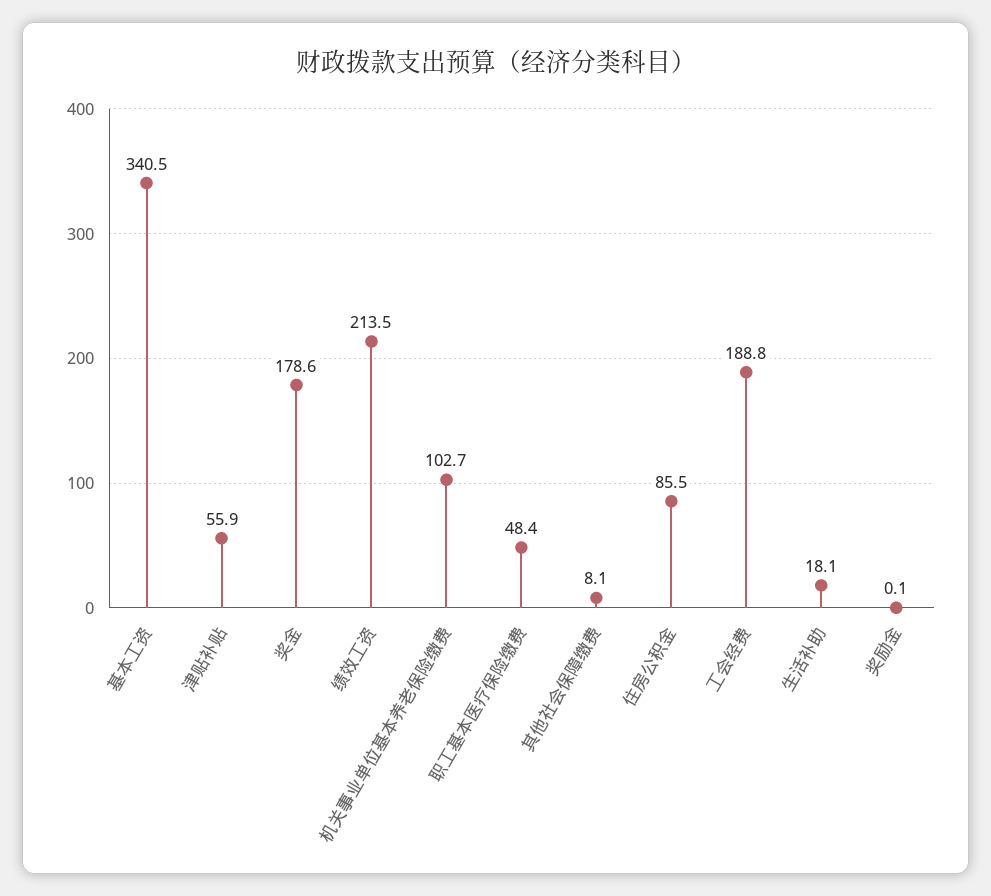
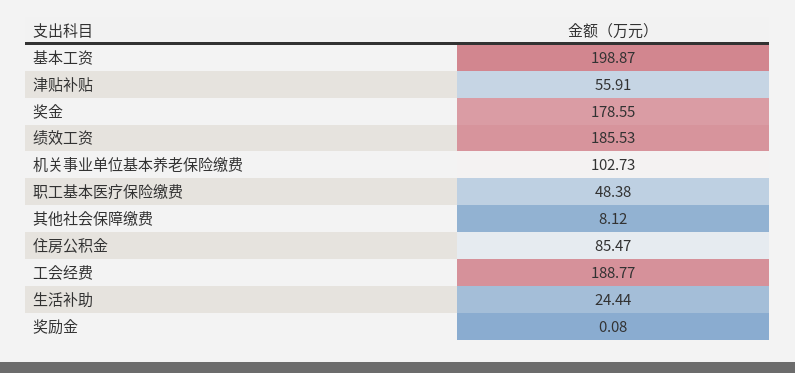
  {
-   "基本工资": 340.5,
+   "基本工资": 198.87,
    "津贴补贴": 55.91,
    "奖金": 178.55,
-   "绩效工资": 213.5,
+   "绩效工资": 185.53,
    "机关事业单位基本养老保险缴费": 102.73,
    "职工基本医疗保险缴费": 48.38,
    "其他社会保障缴费": 8.12,
    "住房公积金": 85.47,
    "工会经费": 188.77,
-   "生活补助": 18.1,
+   "生活补助": 24.44,
    "奖励金": 0.08
  }

